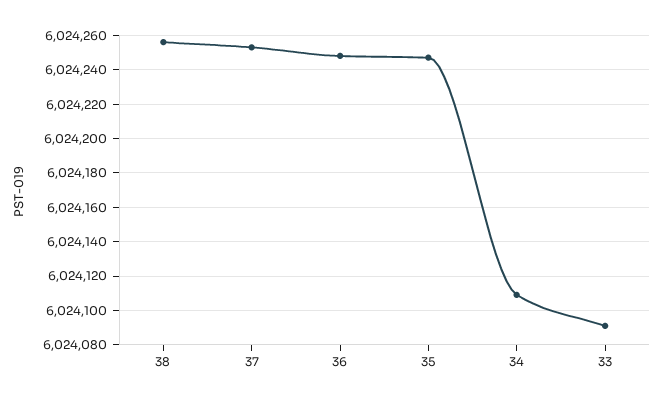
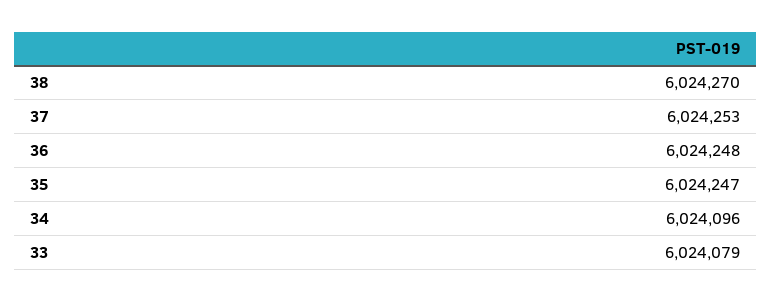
  {
-   "38": 6024255,
+   "38": 6024270,
    "37": 6024253,
    "36": 6024248,
    "35": 6024247,
-   "34": 6024110,
+   "34": 6024096,
-   "33": 6024090
+   "33": 6024079
  }

